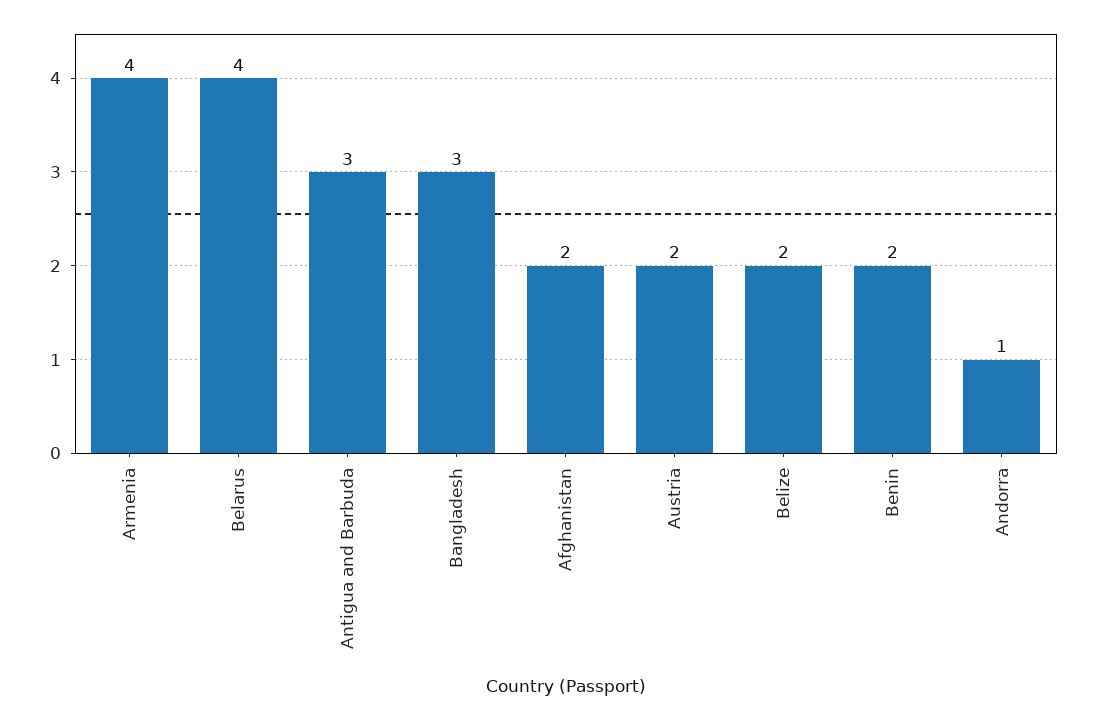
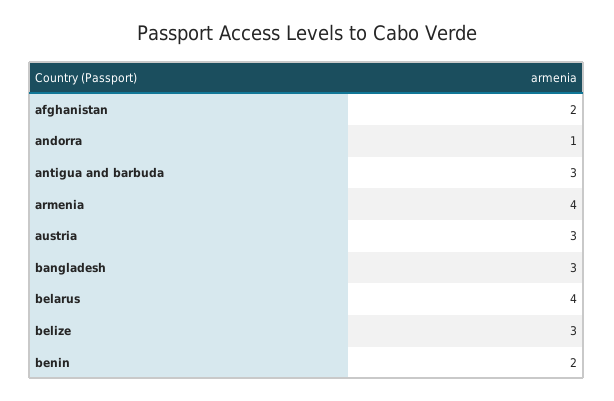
  {
    "Armenia": 4,
    "Belarus": 4,
    "Antigua and Barbuda": 3,
    "Bangladesh": 3,
    "Afghanistan": 2,
-   "Austria": 2,
+   "Austria": 3,
-   "Belize": 2,
+   "Belize": 3,
    "Benin": 2,
    "Andorra": 1
  }

